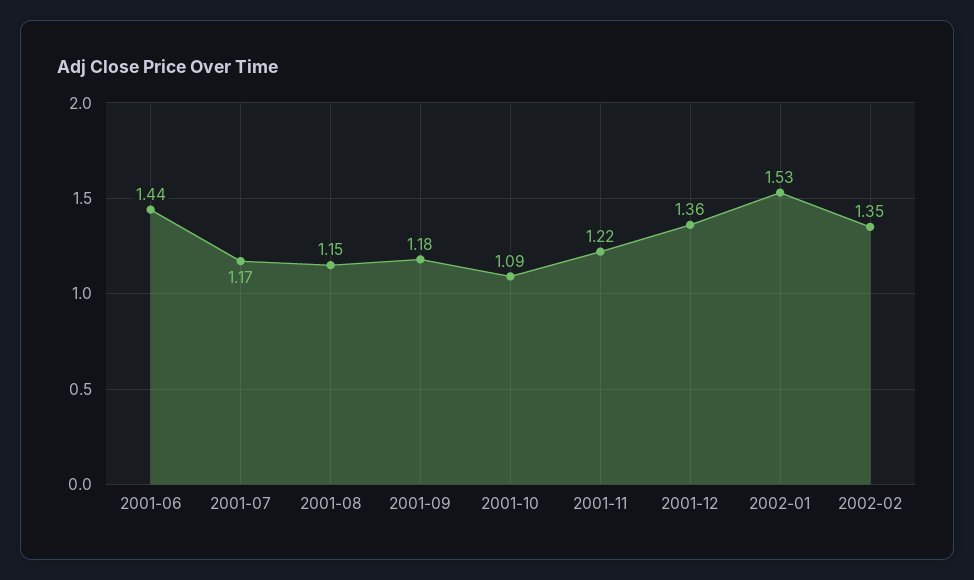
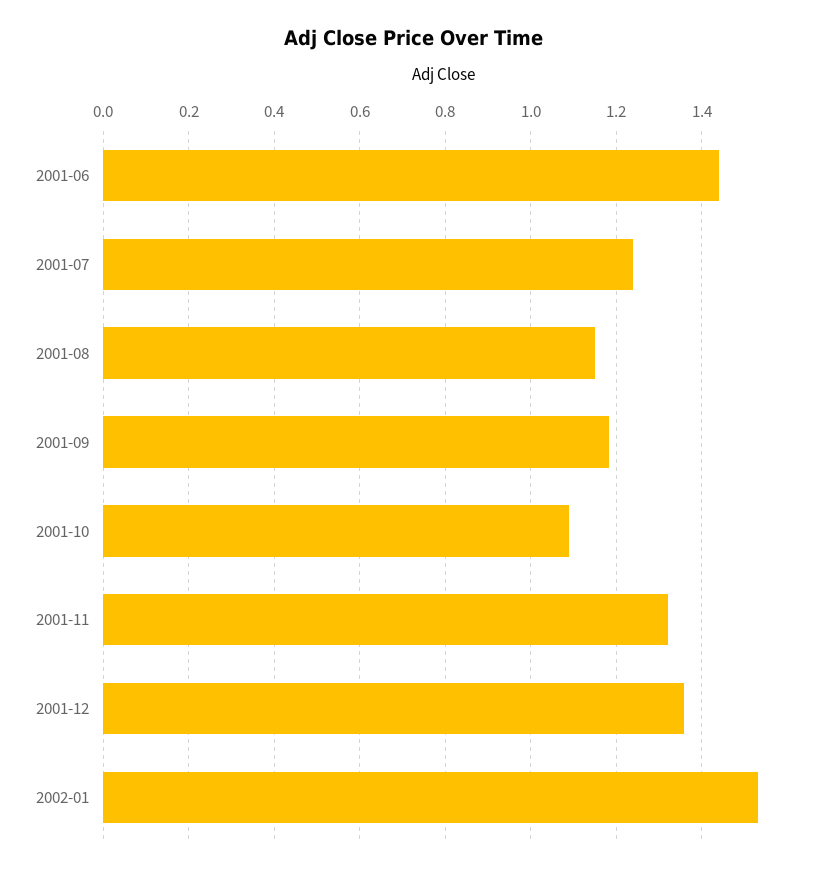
  {
    "2001-06": 1.44,
-   "2001-07": 1.17,
+   "2001-07": 1.24,
    "2001-08": 1.15,
    "2001-09": 1.18,
    "2001-10": 1.09,
-   "2001-11": 1.22,
+   "2001-11": 1.32,
    "2001-12": 1.36,
-   "2002-01": 1.53,
+   "2002-01": 1.53
-   "2002-02": 1.35
  }

